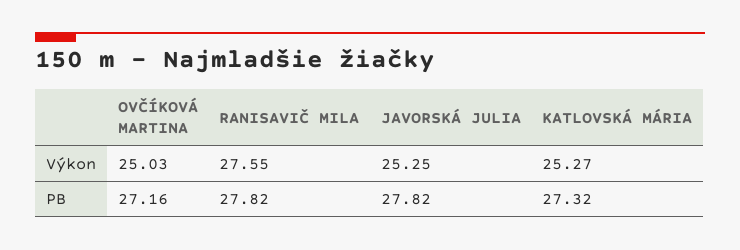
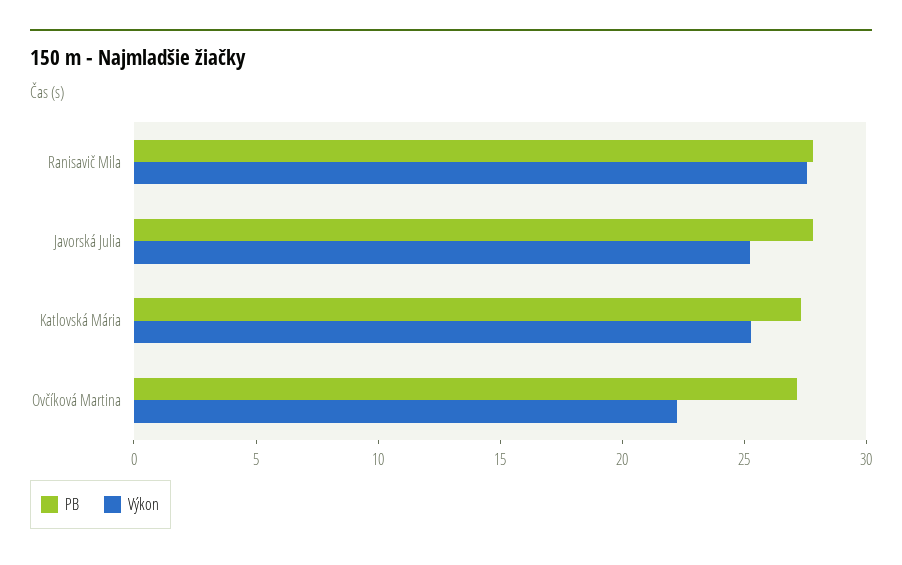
  {
    "Výkon": {
-     "OVČÍKOVÁ MARTINA": 25.03,
+     "OVČÍKOVÁ MARTINA": 22,
      "RANISAVIČ MILA": 27.55,
      "JAVORSKÁ JULIA": 25.25,
      "KATLOVSKÁ MÁRIA": 25.27
    },
    "PB": {
      "OVČÍKOVÁ MARTINA": 27.16,
      "RANISAVIČ MILA": 27.82,
      "JAVORSKÁ JULIA": 27.82,
      "KATLOVSKÁ MÁRIA": 27.32
    }
  }

